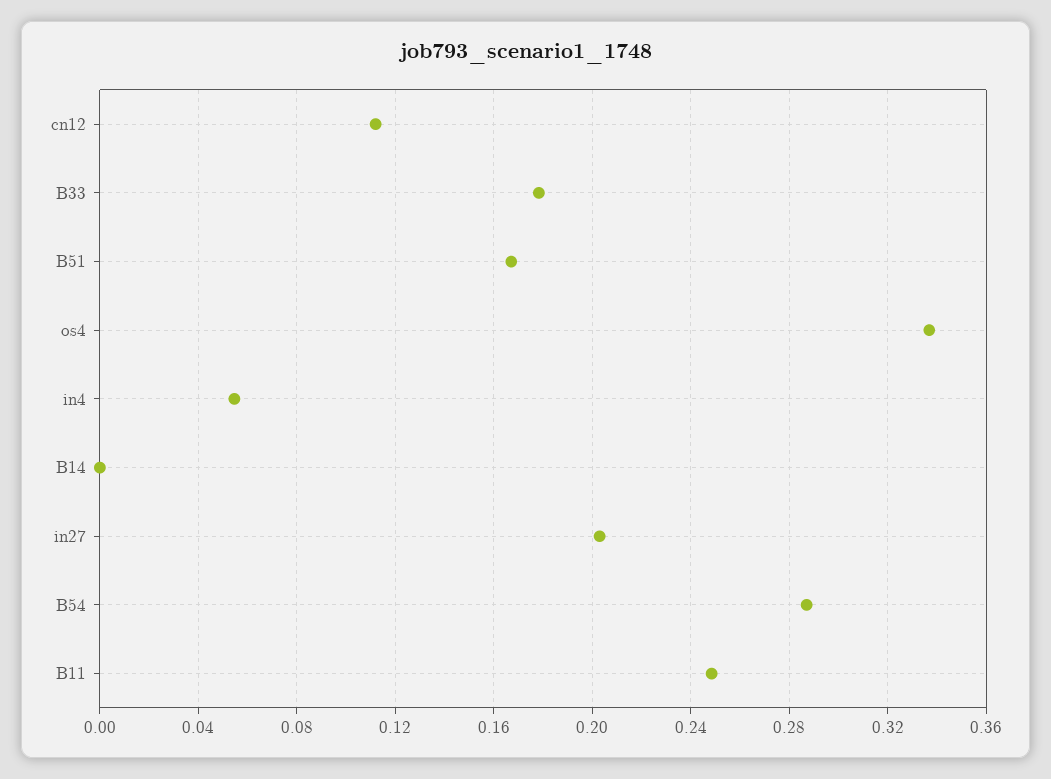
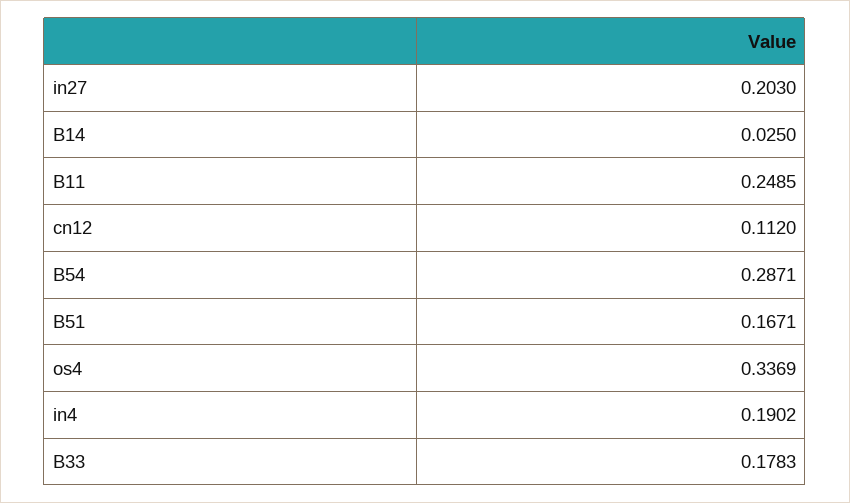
  {
    "cn12": 0.112,
    "B33": 0.1783,
    "B51": 0.1671,
    "os4": 0.3369,
-   "in4": 0.055,
+   "in4": 0.1902,
-   "B14": 0,
+   "B14": 0.025,
    "in27": 0.203,
    "B54": 0.2871,
    "B11": 0.2485
  }

